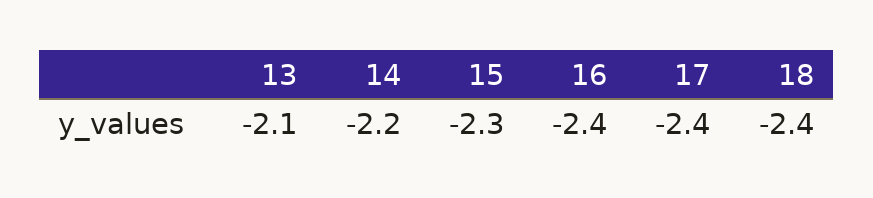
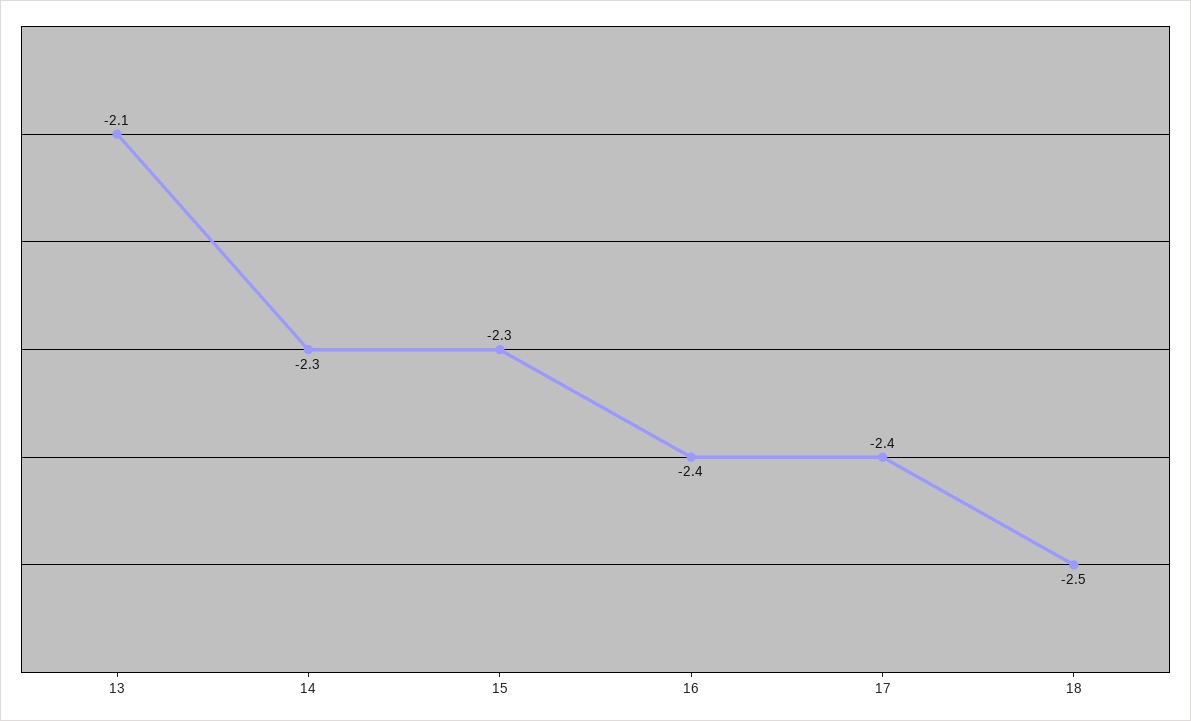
  {
    "13": -2.1,
-   "14": -2.2,
+   "14": -2.3,
    "15": -2.3,
    "16": -2.4,
    "17": -2.4,
-   "18": -2.4
+   "18": -2.5
  }

